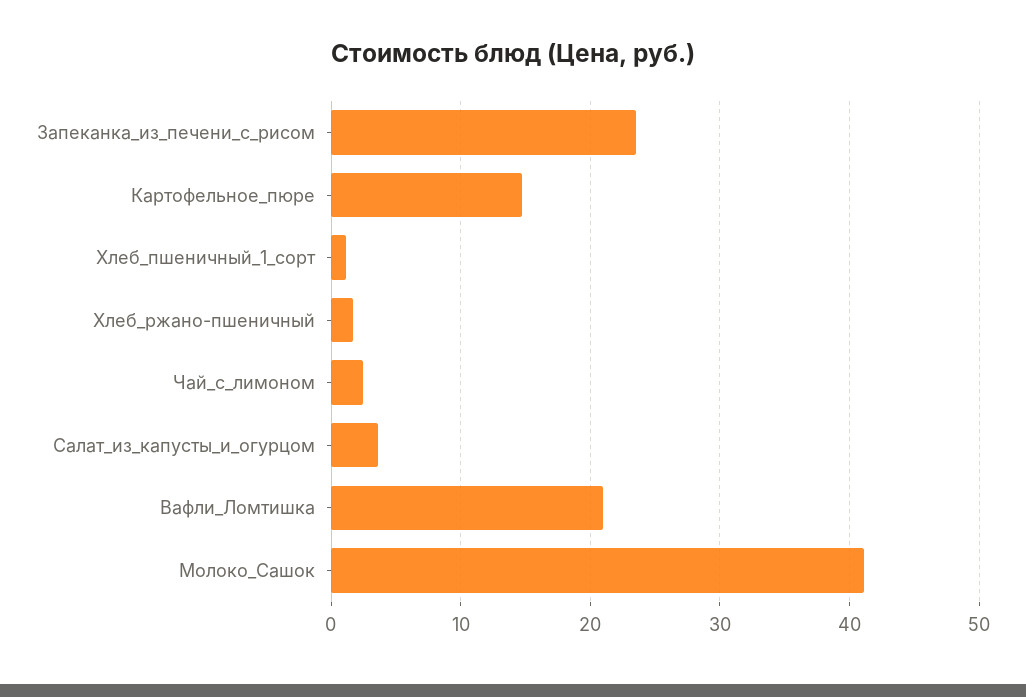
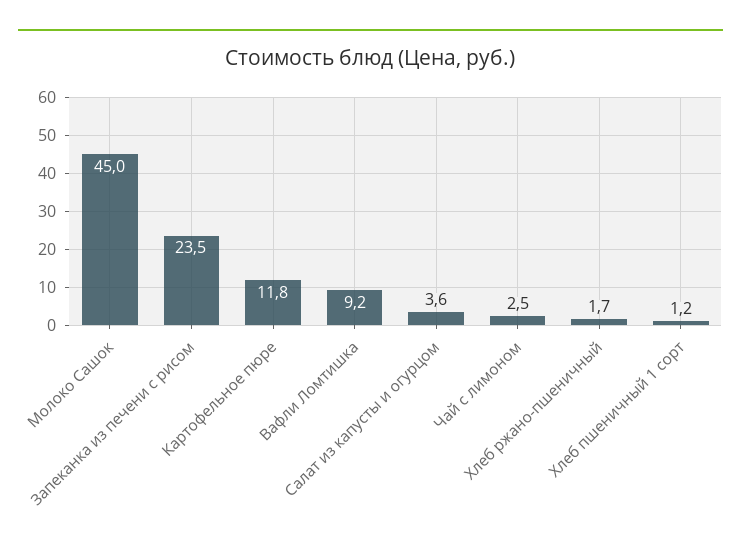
  {
    "Запеканка_из_печени_с_рисом": 23.5,
-   "Картофельное_пюре": 15,
+   "Картофельное_пюре": 11.8,
    "Хлеб_пшеничный_1_сорт": 1.2,
    "Хлеб_ржано-пшеничный": 1.7,
    "Чай_с_лимоном": 2.5,
    "Салат_из_капусты_и_огурцом": 3.6,
-   "Вафли_Ломтишка": 21,
+   "Вафли_Ломтишка": 9.2,
-   "Молоко_Сашок": 41
+   "Молоко_Сашок": 45
  }

